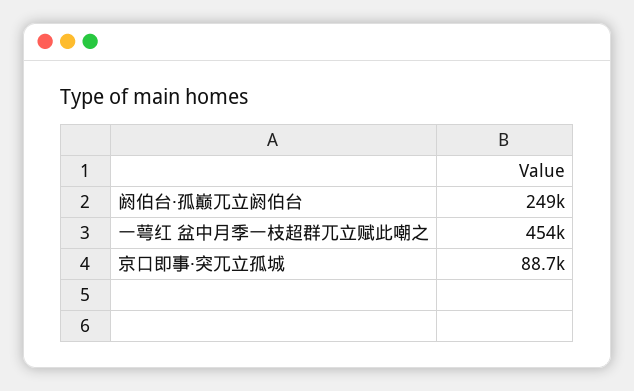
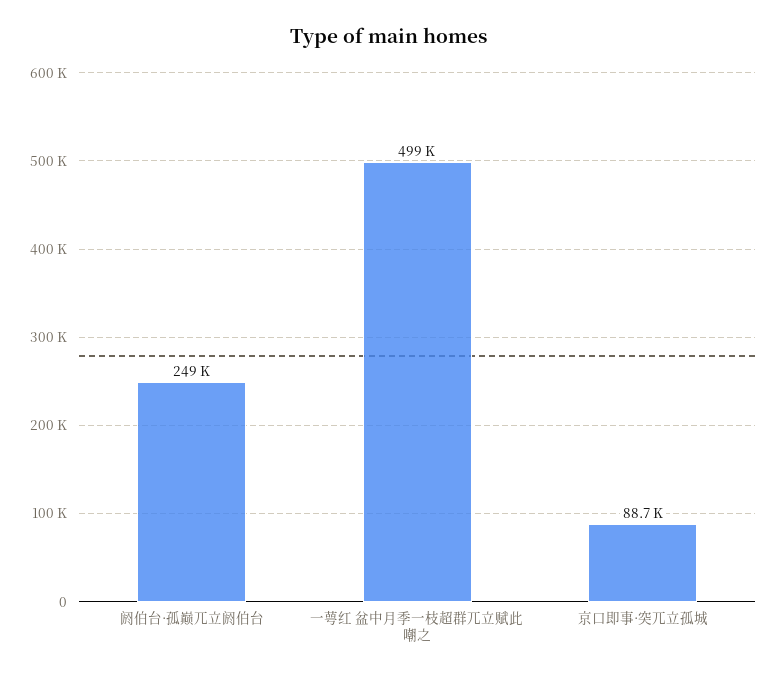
  {
    "阏伯台·孤巅兀立阏伯台": 249000,
-   "一萼红 盆中月季一枝超群兀立赋此嘲之": 454000,
+   "一萼红 盆中月季一枝超群兀立赋此嘲之": 499000,
    "京口即事·突兀立孤城": 88700
  }

